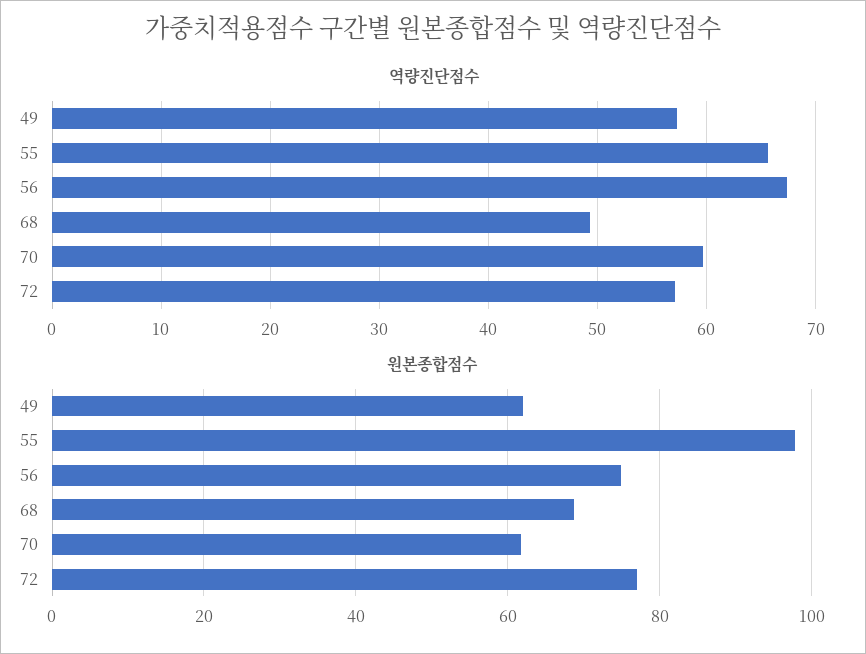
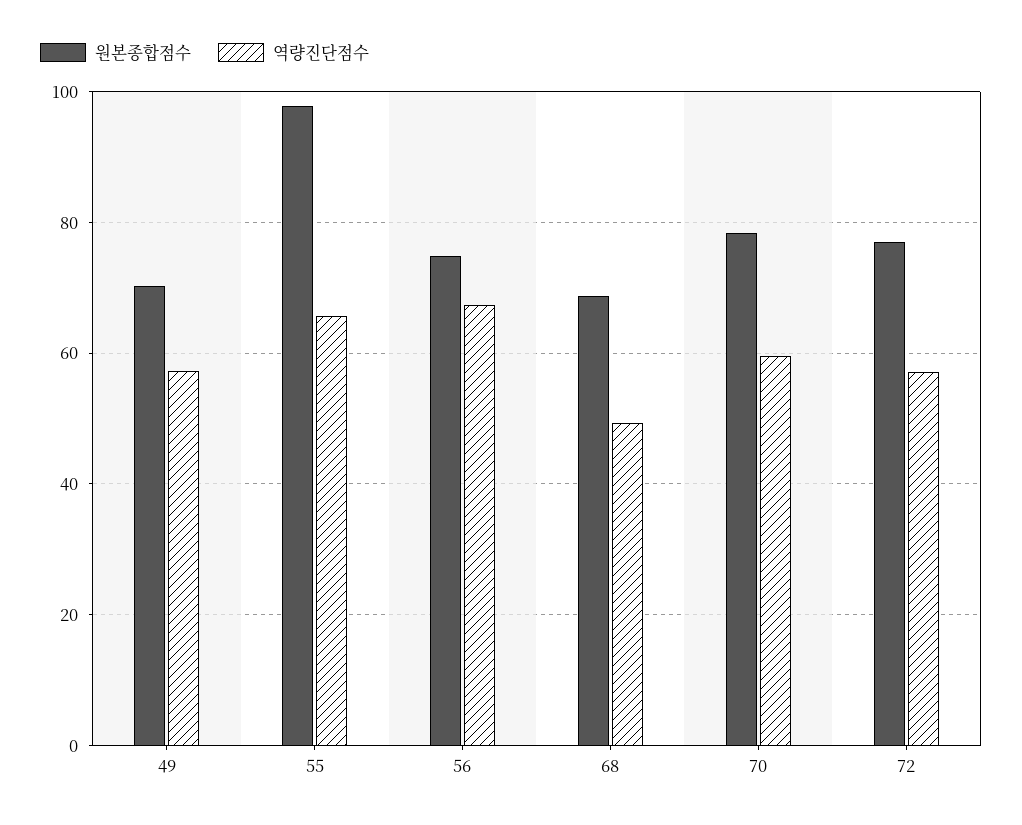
  {
    "역량진단점수": {
      "49": 57,
      "55": 66,
      "56": 67,
      "68": 49,
      "70": 60,
      "72": 57
    },
    "원본종합점수": {
-     "49": 62,
+     "49": 70,
      "55": 98,
      "56": 74,
      "68": 68,
-     "70": 62,
+     "70": 78,
      "72": 78
    }
  }

